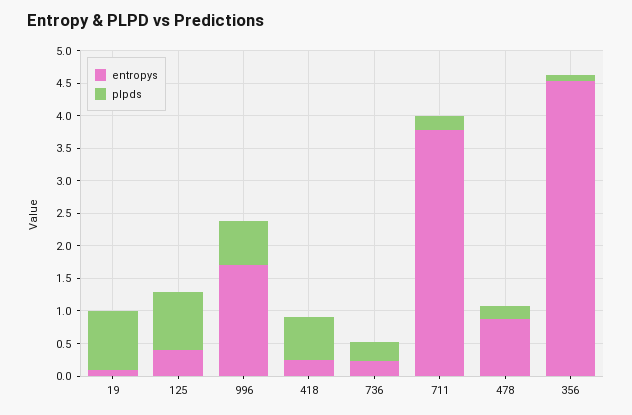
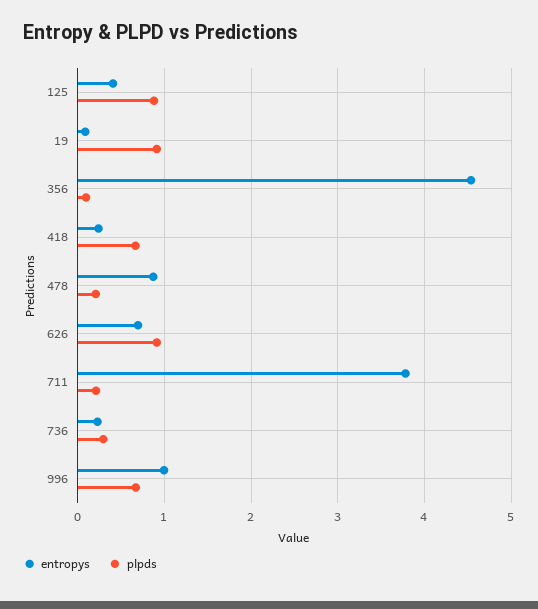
  {
    "entropys": {
      "19": 0.1,
      "125": 0.4,
-     "996": 1.75,
+     "996": 1,
      "418": 0.2,
      "736": 0.2,
      "711": 3.8,
      "478": 0.9,
-     "356": 4.5
+     "356": 4.5,
+     "626": 0.7
    },
    "plpds": {
      "19": 0.9,
      "125": 0.9,
      "996": 0.7,
      "418": 0.7,
      "736": 0.3,
      "711": 0.2,
      "478": 0.2,
-     "356": 0.1
+     "356": 0.1,
+     "626": 0.9
    }
  }

